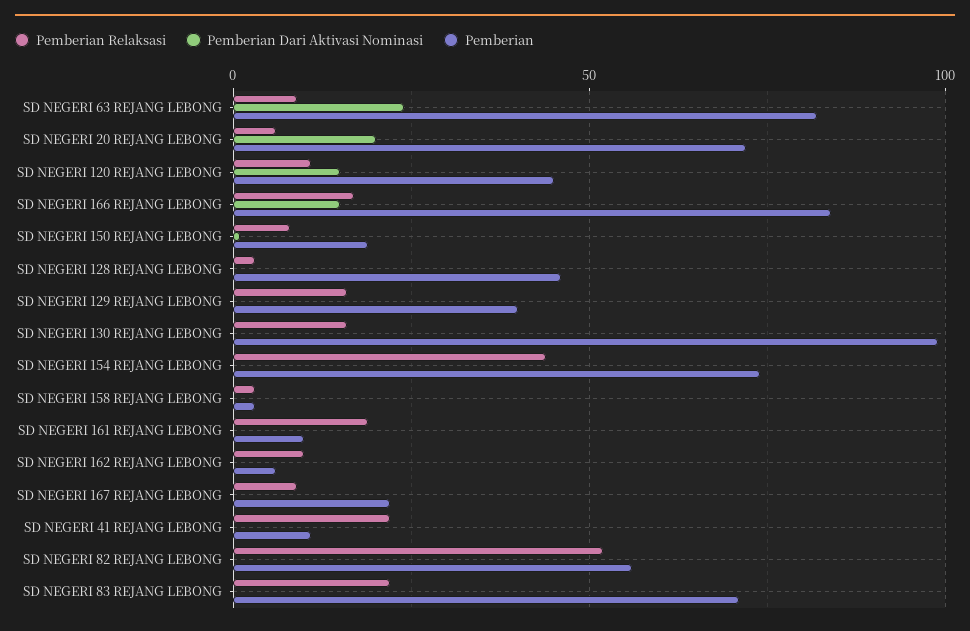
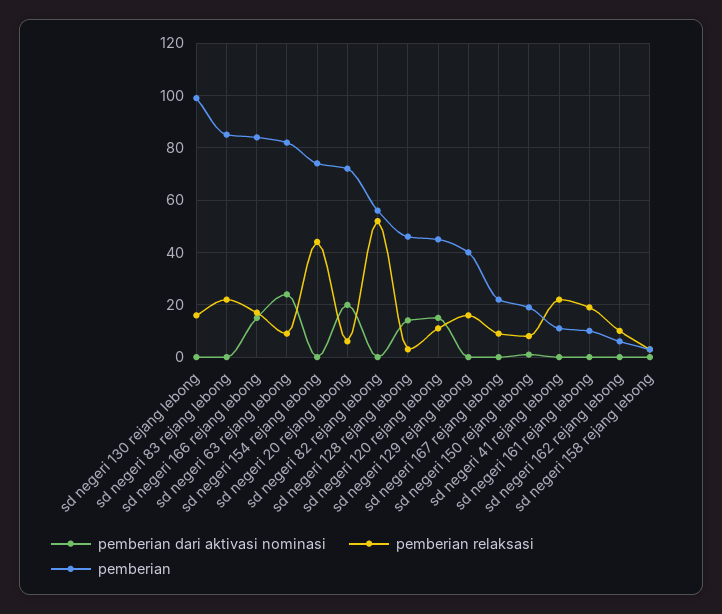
  {
    "Pemberian Relaksasi": {
      "SD NEGERI 63 REJANG LEBONG": 10,
      "SD NEGERI 20 REJANG LEBONG": 5,
      "SD NEGERI 120 REJANG LEBONG": 10,
      "SD NEGERI 166 REJANG LEBONG": 15,
      "SD NEGERI 150 REJANG LEBONG": 10,
      "SD NEGERI 128 REJANG LEBONG": 5,
      "SD NEGERI 129 REJANG LEBONG": 15,
      "SD NEGERI 130 REJANG LEBONG": 15,
      "SD NEGERI 154 REJANG LEBONG": 45,
      "SD NEGERI 158 REJANG LEBONG": 5,
      "SD NEGERI 161 REJANG LEBONG": 20,
      "SD NEGERI 162 REJANG LEBONG": 10,
      "SD NEGERI 167 REJANG LEBONG": 10,
      "SD NEGERI 41 REJANG LEBONG": 20,
      "SD NEGERI 82 REJANG LEBONG": 50,
      "SD NEGERI 83 REJANG LEBONG": 20
    },
    "Pemberian Dari Aktivasi Nominasi": {
      "SD NEGERI 63 REJANG LEBONG": 25,
      "SD NEGERI 20 REJANG LEBONG": 20,
      "SD NEGERI 120 REJANG LEBONG": 15,
      "SD NEGERI 166 REJANG LEBONG": 15,
      "SD NEGERI 150 REJANG LEBONG": 0,
-     "SD NEGERI 128 REJANG LEBONG": 0,
+     "SD NEGERI 128 REJANG LEBONG": 15,
      "SD NEGERI 129 REJANG LEBONG": 0,
      "SD NEGERI 130 REJANG LEBONG": 0,
      "SD NEGERI 154 REJANG LEBONG": 0,
      "SD NEGERI 158 REJANG LEBONG": 0,
      "SD NEGERI 161 REJANG LEBONG": 0,
      "SD NEGERI 162 REJANG LEBONG": 0,
      "SD NEGERI 167 REJANG LEBONG": 0,
      "SD NEGERI 41 REJANG LEBONG": 0,
      "SD NEGERI 82 REJANG LEBONG": 0,
      "SD NEGERI 83 REJANG LEBONG": 0
    },
    "Pemberian": {
      "SD NEGERI 63 REJANG LEBONG": 80,
      "SD NEGERI 20 REJANG LEBONG": 70,
      "SD NEGERI 120 REJANG LEBONG": 45,
      "SD NEGERI 166 REJANG LEBONG": 85,
      "SD NEGERI 150 REJANG LEBONG": 20,
      "SD NEGERI 128 REJANG LEBONG": 45,
      "SD NEGERI 129 REJANG LEBONG": 40,
      "SD NEGERI 130 REJANG LEBONG": 100,
      "SD NEGERI 154 REJANG LEBONG": 75,
      "SD NEGERI 158 REJANG LEBONG": 5,
      "SD NEGERI 161 REJANG LEBONG": 10,
      "SD NEGERI 162 REJANG LEBONG": 5,
      "SD NEGERI 167 REJANG LEBONG": 20,
      "SD NEGERI 41 REJANG LEBONG": 10,
      "SD NEGERI 82 REJANG LEBONG": 55,
-     "SD NEGERI 83 REJANG LEBONG": 70
+     "SD NEGERI 83 REJANG LEBONG": 85
    }
  }

